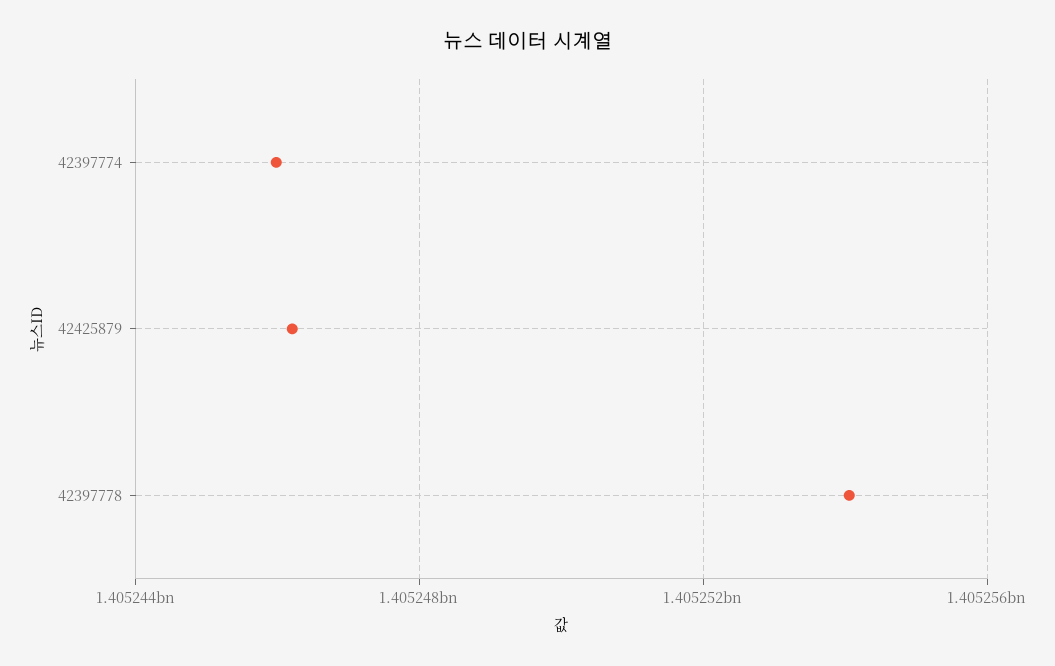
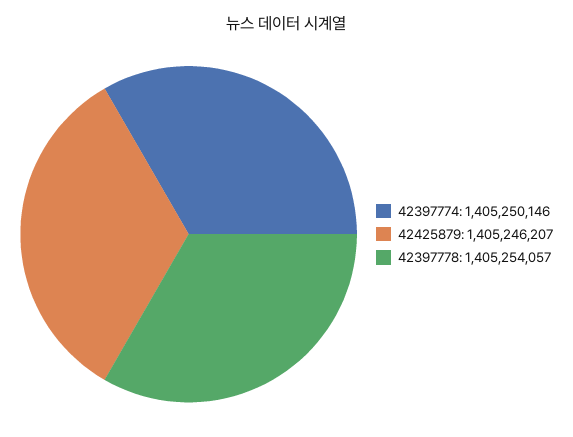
  {
-   "42397774": 1405246000,
+   "42397774": 1405250146,
    "42425879": 1405246207,
    "42397778": 1405254057
  }

